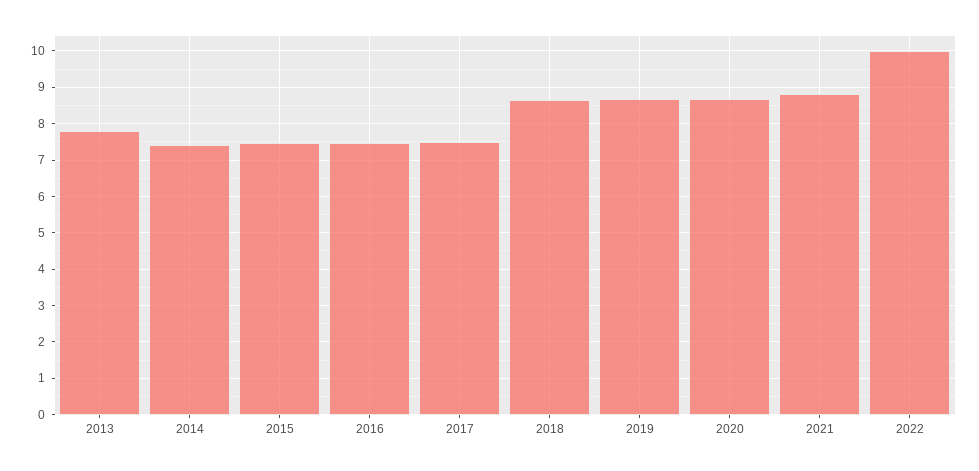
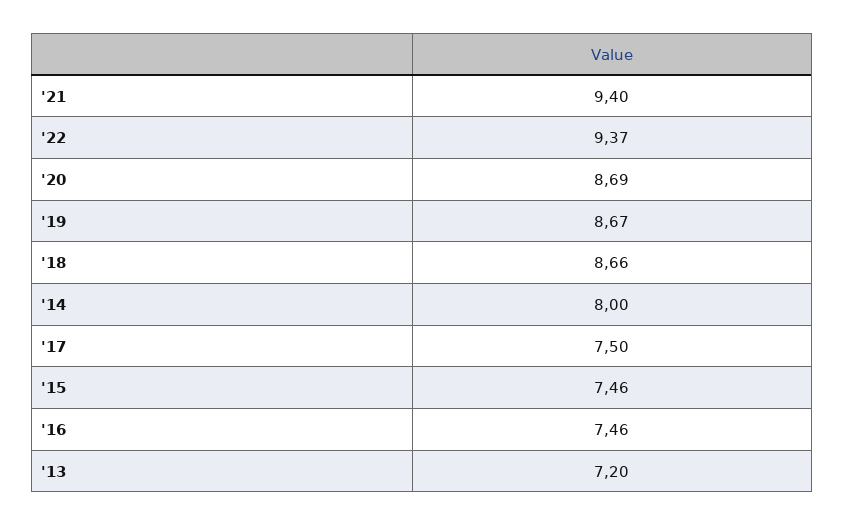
  {
-   "2013": 7.8,
+   "2013": 7.2,
-   "2014": 7.4,
+   "2014": 8,
    "2015": 7.46,
    "2016": 7.46,
    "2017": 7.5,
    "2018": 8.66,
    "2019": 8.67,
    "2020": 8.69,
-   "2021": 8.8,
+   "2021": 9.4,
-   "2022": 10
+   "2022": 9.37
  }

